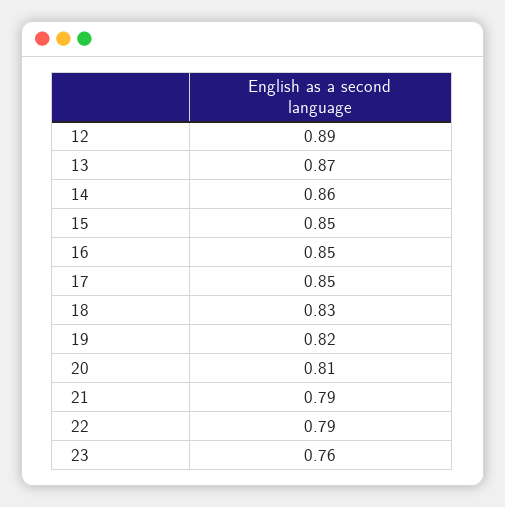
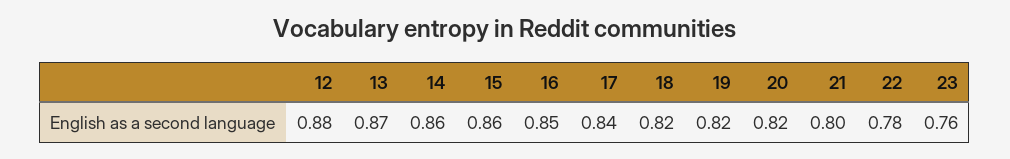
  {
-   "12": 0.89,
+   "12": 0.88,
    "13": 0.87,
    "14": 0.86,
-   "15": 0.85,
+   "15": 0.86,
    "16": 0.85,
-   "17": 0.85,
+   "17": 0.84,
-   "18": 0.83,
+   "18": 0.82,
    "19": 0.82,
-   "20": 0.81,
+   "20": 0.82,
-   "21": 0.79,
+   "21": 0.8,
-   "22": 0.79,
+   "22": 0.78,
    "23": 0.76
  }

